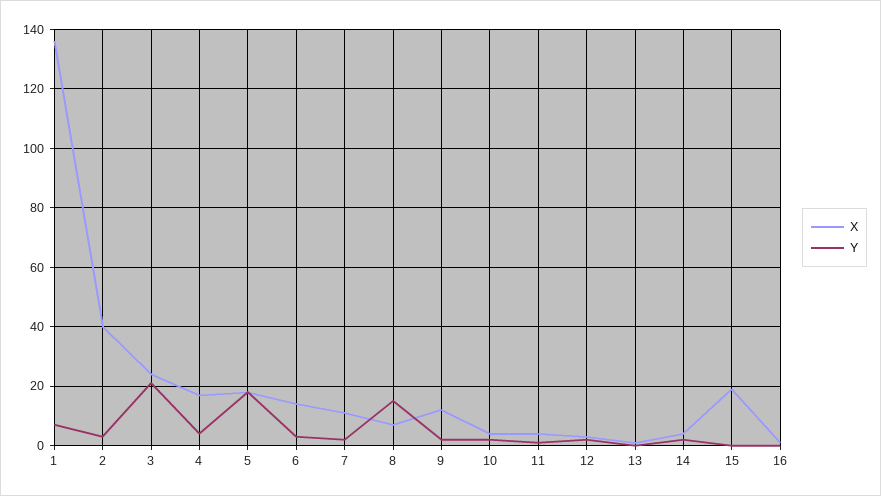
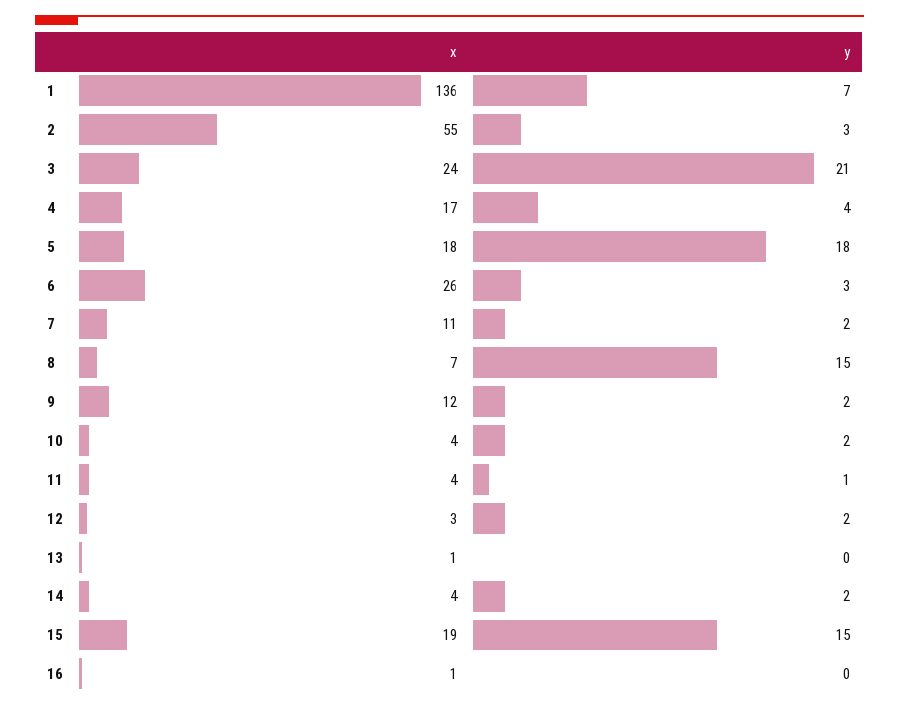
  {
    "X": {
      "1": 136,
-     "2": 40,
+     "2": 55,
      "3": 24,
      "4": 17,
      "5": 18,
-     "6": 15,
+     "6": 26,
      "7": 11,
      "8": 7,
      "9": 12,
      "10": 4,
      "11": 4,
      "12": 3,
      "13": 1,
      "14": 4,
      "15": 19,
      "16": 1
    },
    "Y": {
      "1": 7,
      "2": 3,
      "3": 21,
      "4": 4,
      "5": 18,
      "6": 3,
      "7": 2,
      "8": 15,
      "9": 2,
      "10": 2,
      "11": 1,
      "12": 2,
      "13": 0,
      "14": 2,
-     "15": 0,
+     "15": 15,
      "16": 0
    }
  }

